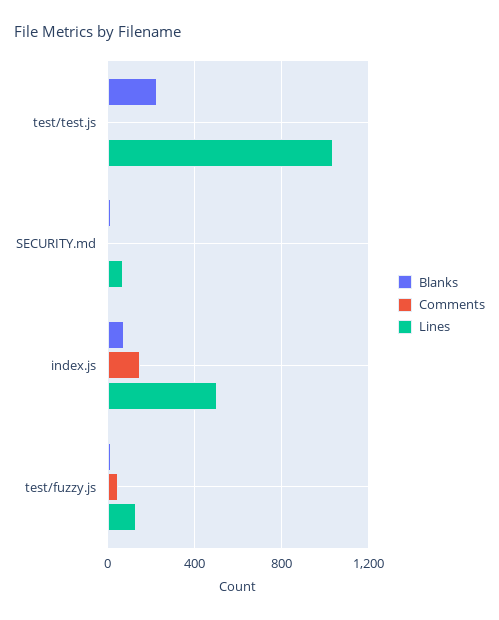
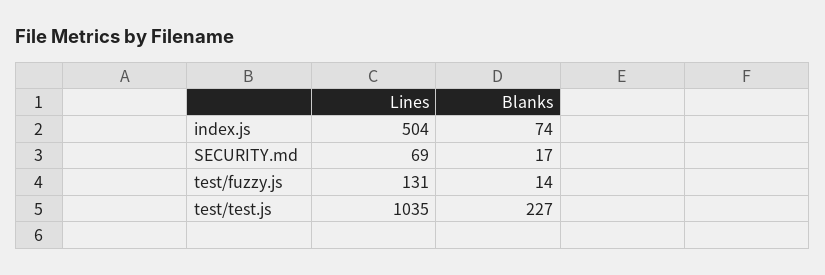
  {
    "Blanks": {
      "test/test.js": 227,
      "SECURITY.md": 17,
      "index.js": 74,
      "test/fuzzy.js": 14
    },
-   "Comments": {
-     "test/test.js": 0,
-     "SECURITY.md": 0,
-     "index.js": 150,
-     "test/fuzzy.js": 50
-   },
    "Lines": {
      "test/test.js": 1035,
      "SECURITY.md": 69,
      "index.js": 504,
      "test/fuzzy.js": 131
    }
  }

